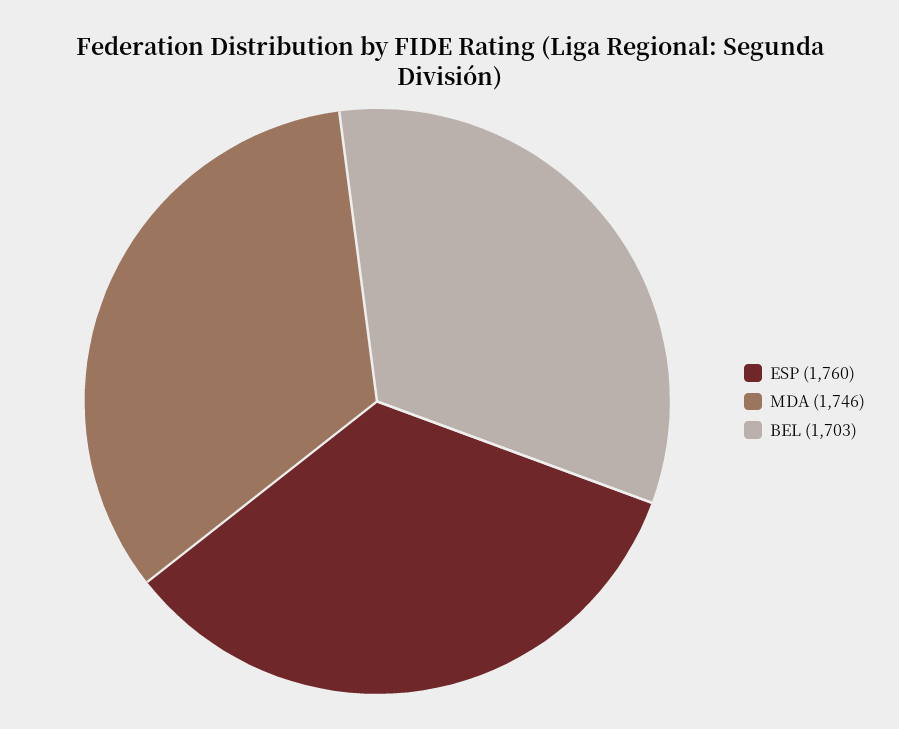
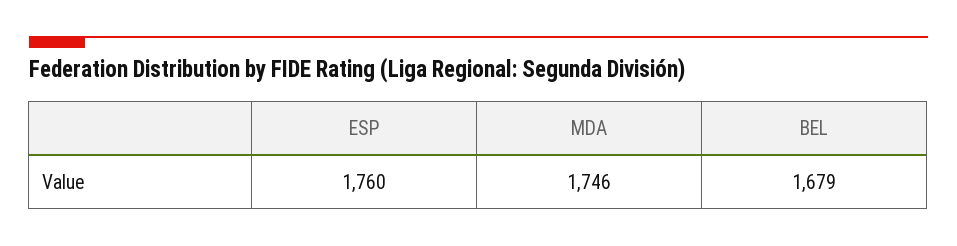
  {
    "ESP": 1760,
    "MDA": 1746,
-   "BEL": 1703
+   "BEL": 1679
  }

